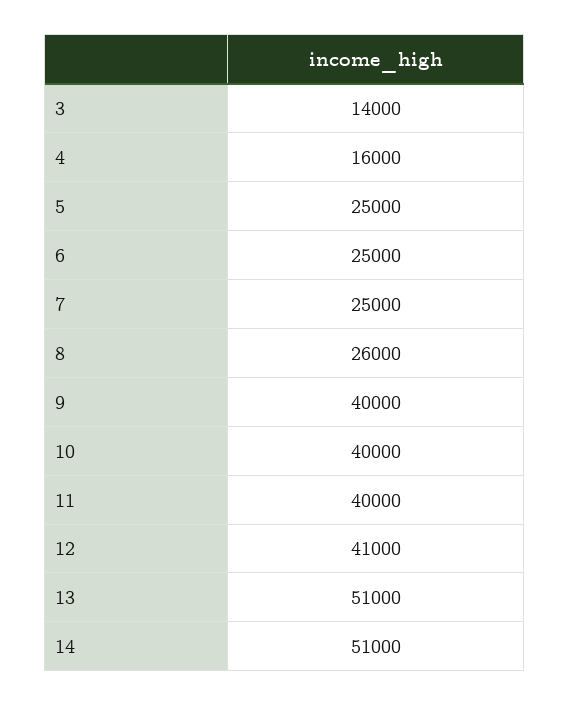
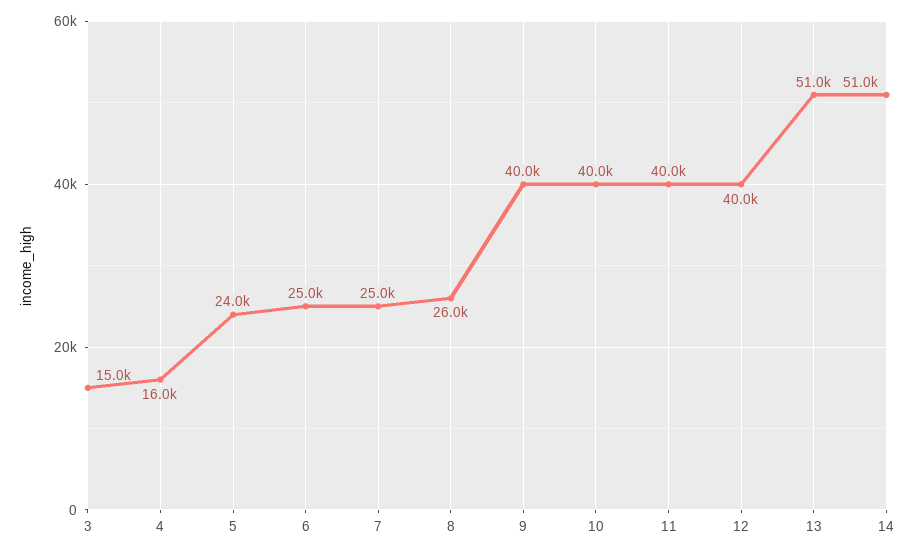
  {
-   "3": 14000,
+   "3": 15000,
    "4": 16000,
-   "5": 25000,
+   "5": 24000,
    "6": 25000,
    "7": 25000,
    "8": 26000,
    "9": 40000,
    "10": 40000,
    "11": 40000,
-   "12": 41000,
+   "12": 40000,
    "13": 51000,
    "14": 51000
  }

